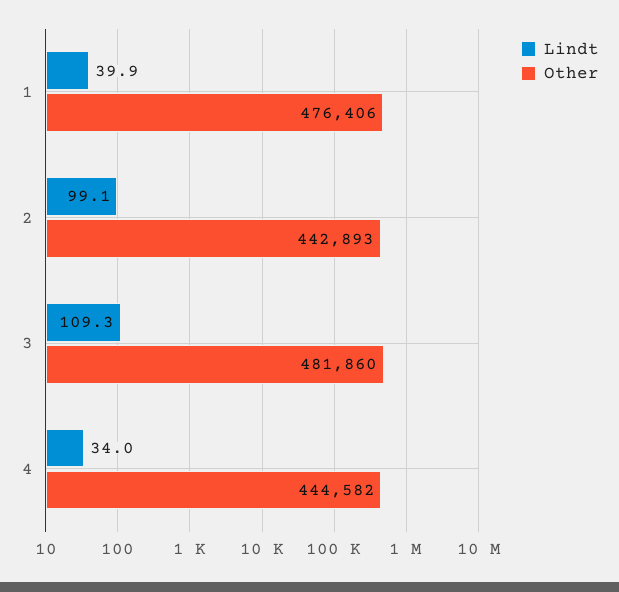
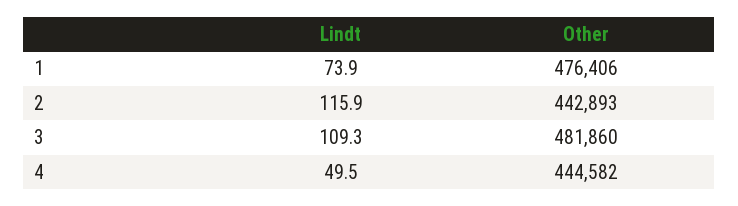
  {
    "Lindt": {
-     "1": 39.9,
+     "1": 73.9,
-     "2": 99.1,
+     "2": 115.9,
      "3": 109.3,
-     "4": 34
+     "4": 49.5
    },
    "Other": {
      "1": 476406,
      "2": 442893,
      "3": 481860,
      "4": 444582
    }
  }

